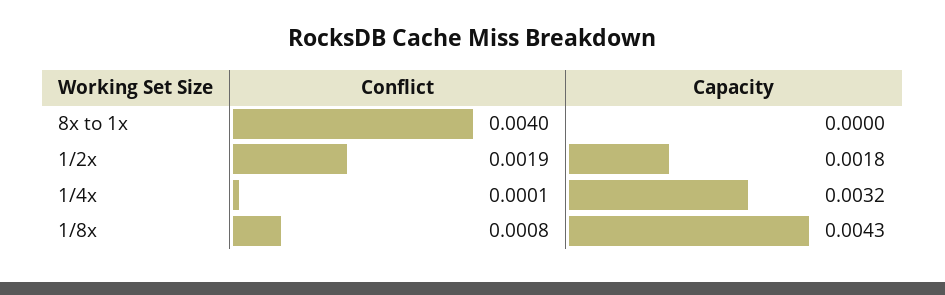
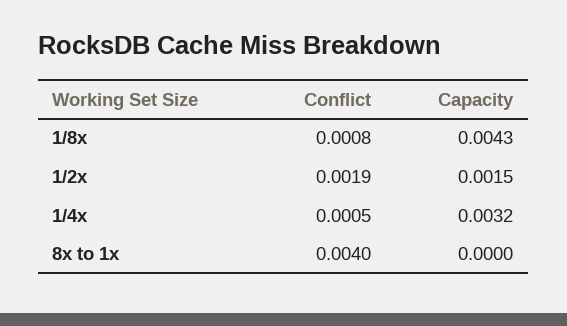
  {
    "Conflict": {
      "8x to 1x": 0.004,
      "1/2x": 0.0019,
-     "1/4x": 0.0001,
+     "1/4x": 0.0005,
      "1/8x": 0.0008
    },
    "Capacity": {
      "8x to 1x": 0,
-     "1/2x": 0.0018,
+     "1/2x": 0.0015,
      "1/4x": 0.0032,
      "1/8x": 0.0043
    }
  }

